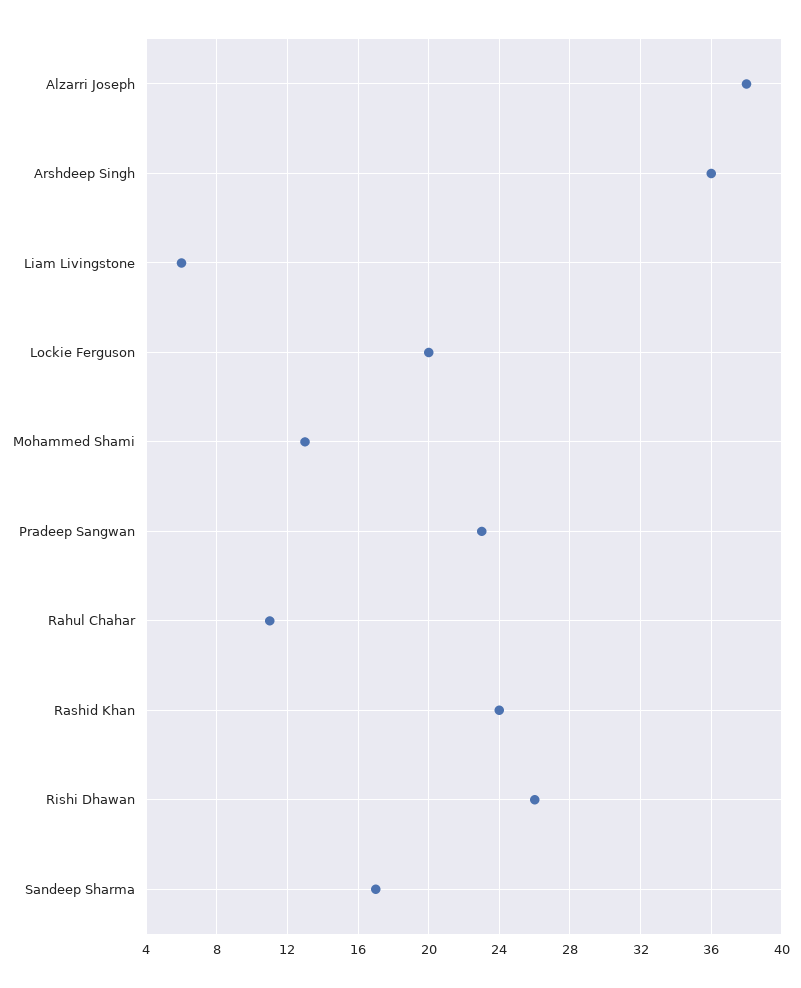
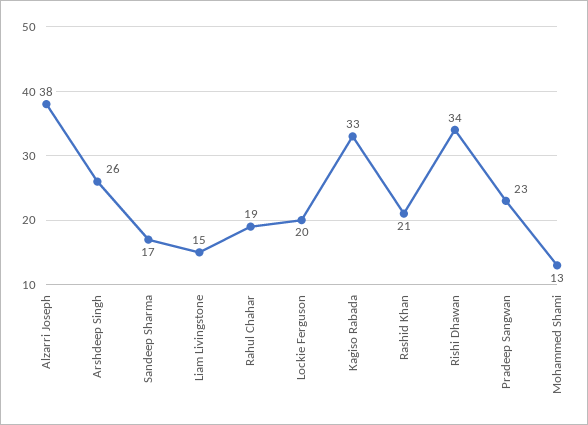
  {
    "Alzarri Joseph": 38,
-   "Arshdeep Singh": 36,
+   "Arshdeep Singh": 26,
-   "Liam Livingstone": 6,
+   "Liam Livingstone": 15,
    "Lockie Ferguson": 20,
    "Mohammed Shami": 13,
    "Pradeep Sangwan": 23,
-   "Rahul Chahar": 11,
+   "Rahul Chahar": 19,
-   "Rashid Khan": 24,
+   "Rashid Khan": 21,
-   "Rishi Dhawan": 26,
+   "Rishi Dhawan": 34,
-   "Sandeep Sharma": 17
+   "Sandeep Sharma": 17,
+   "Kagiso Rabada": 33
  }

